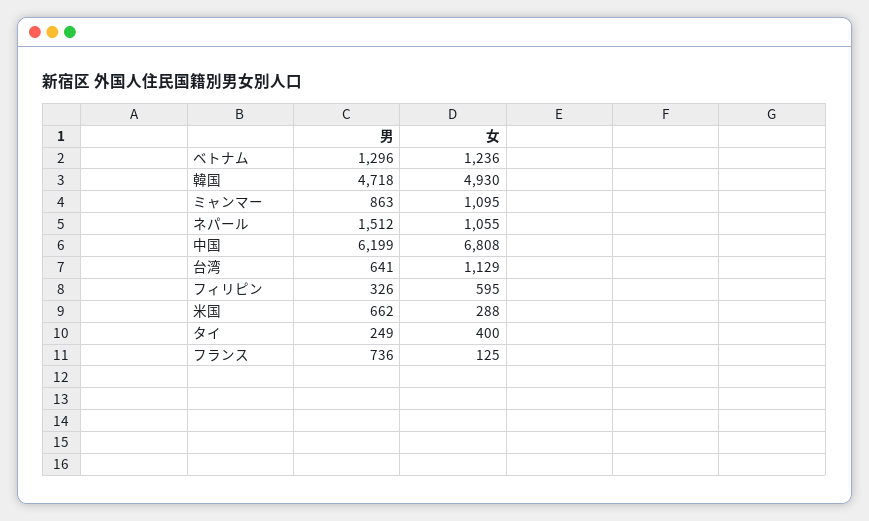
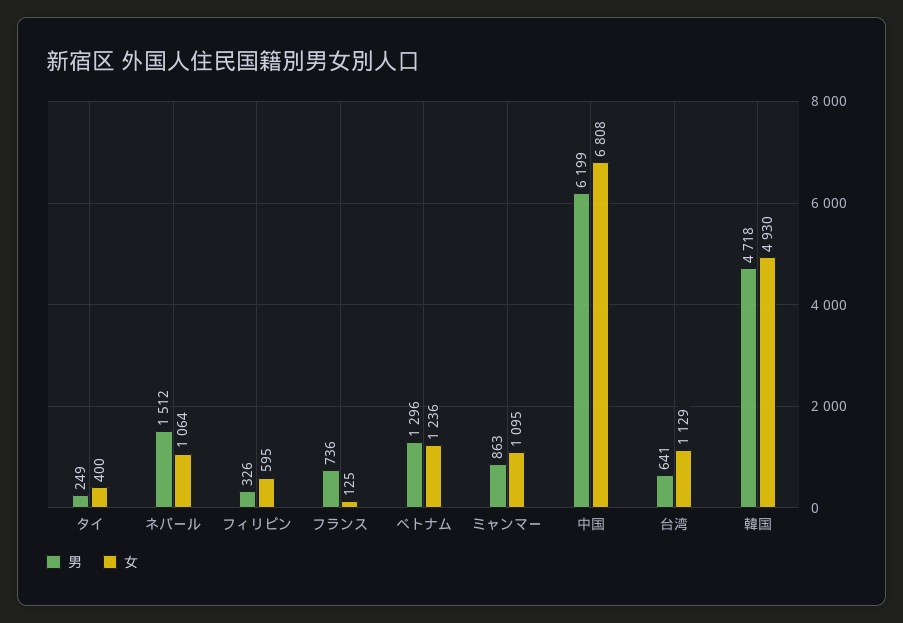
  {
    "男": {
      "ベトナム": 1296,
      "韓国": 4718,
      "ミャンマー": 863,
      "ネパール": 1512,
      "中国": 6199,
      "台湾": 641,
      "フィリピン": 326,
-     "米国": 662,
      "タイ": 249,
      "フランス": 736
    },
    "女": {
      "ベトナム": 1236,
      "韓国": 4930,
      "ミャンマー": 1095,
-     "ネパール": 1055,
+     "ネパール": 1064,
      "中国": 6808,
      "台湾": 1129,
      "フィリピン": 595,
-     "米国": 288,
      "タイ": 400,
      "フランス": 125
    }
  }

